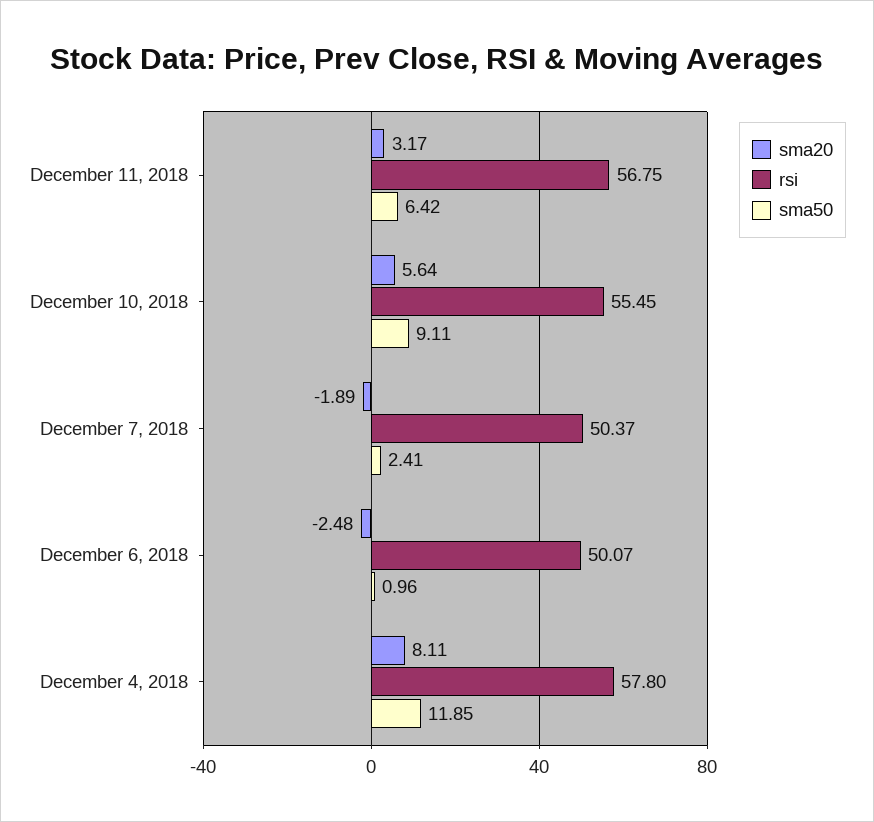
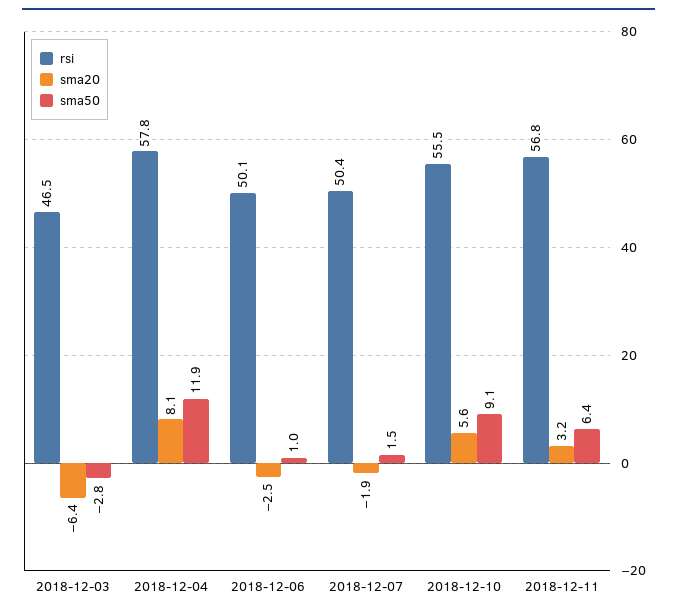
  {
    "sma20": {
      "December 11, 2018": 3.17,
      "December 10, 2018": 5.64,
      "December 7, 2018": -1.89,
      "December 6, 2018": -2.48,
-     "December 4, 2018": 8.11
+     "December 4, 2018": 8.11,
+     "2018-12-03": -6.4
    },
    "rsi": {
      "December 11, 2018": 56.75,
      "December 10, 2018": 55.45,
      "December 7, 2018": 50.37,
      "December 6, 2018": 50.07,
-     "December 4, 2018": 57.8
+     "December 4, 2018": 57.8,
+     "2018-12-03": 46.5
    },
    "sma50": {
      "December 11, 2018": 6.42,
      "December 10, 2018": 9.11,
-     "December 7, 2018": 2.41,
+     "December 7, 2018": 1.5,
      "December 6, 2018": 0.96,
-     "December 4, 2018": 11.85
+     "December 4, 2018": 11.85,
+     "2018-12-03": -2.8
    }
  }

